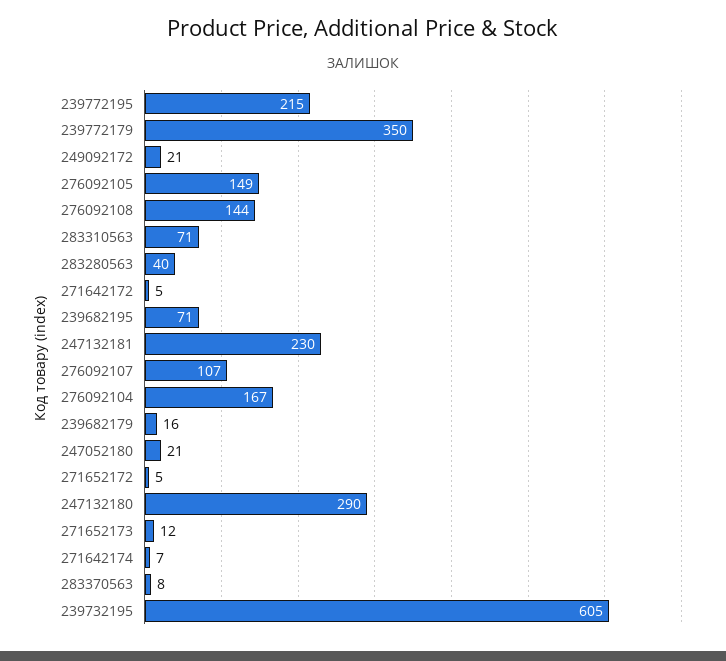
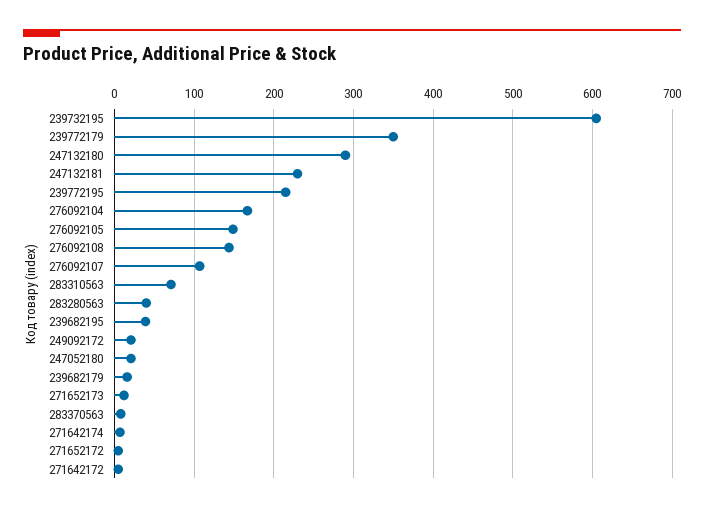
  {
    "239772195": 215,
    "239772179": 350,
    "249092172": 21,
    "276092105": 149,
    "276092108": 144,
    "283310563": 71,
    "283280563": 40,
    "271642172": 5,
-   "239682195": 71,
+   "239682195": 40,
    "247132181": 230,
    "276092107": 107,
    "276092104": 167,
    "239682179": 16,
    "247052180": 21,
    "271652172": 5,
    "247132180": 290,
    "271652173": 12,
    "271642174": 7,
    "283370563": 8,
    "239732195": 605
  }

